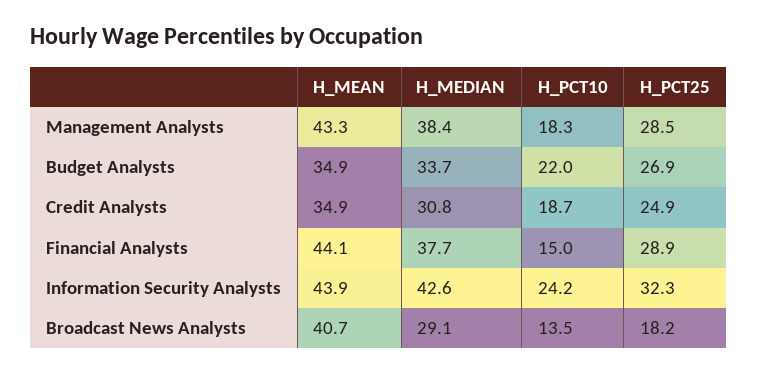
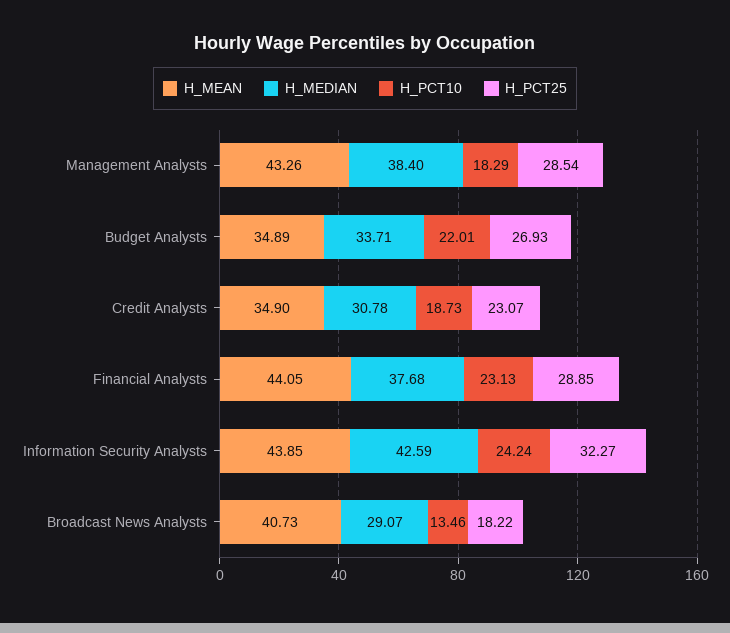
  {
    "H_MEAN": {
      "Management Analysts": 43.26,
      "Budget Analysts": 34.89,
      "Credit Analysts": 34.9,
      "Financial Analysts": 44.05,
      "Information Security Analysts": 43.85,
      "Broadcast News Analysts": 40.73
    },
    "H_MEDIAN": {
      "Management Analysts": 38.4,
      "Budget Analysts": 33.71,
      "Credit Analysts": 30.78,
      "Financial Analysts": 37.68,
      "Information Security Analysts": 42.59,
      "Broadcast News Analysts": 29.07
    },
    "H_PCT10": {
      "Management Analysts": 18.29,
      "Budget Analysts": 22.01,
      "Credit Analysts": 18.73,
-     "Financial Analysts": 15,
+     "Financial Analysts": 23.13,
      "Information Security Analysts": 24.24,
      "Broadcast News Analysts": 13.46
    },
    "H_PCT25": {
      "Management Analysts": 28.54,
      "Budget Analysts": 26.93,
-     "Credit Analysts": 24.9,
+     "Credit Analysts": 23.07,
      "Financial Analysts": 28.85,
      "Information Security Analysts": 32.27,
      "Broadcast News Analysts": 18.22
    }
  }

